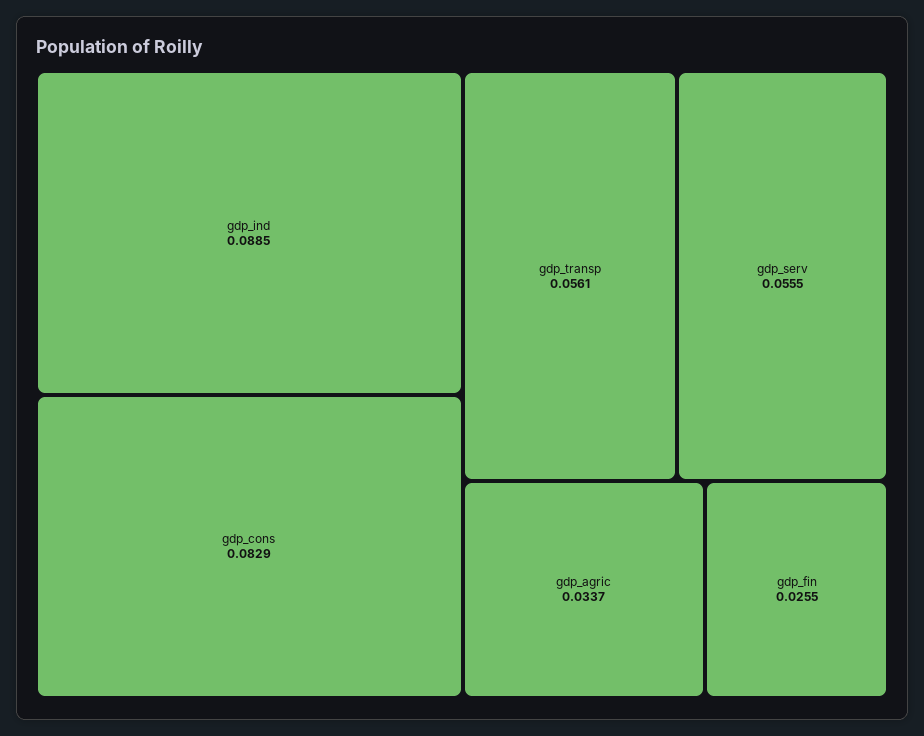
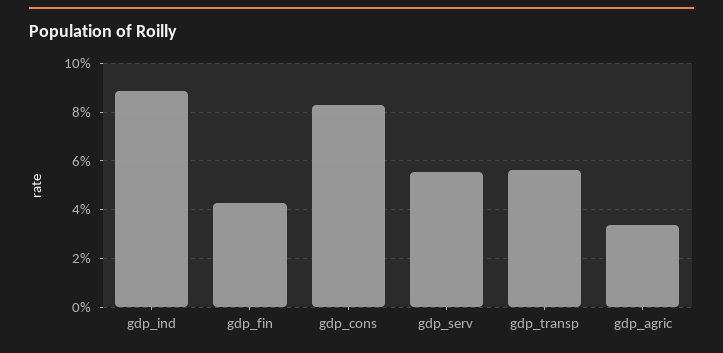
  {
    "gdp_ind": 0.0885,
    "gdp_cons": 0.0829,
    "gdp_transp": 0.0561,
    "gdp_serv": 0.0555,
    "gdp_agric": 0.0337,
-   "gdp_fin": 0.0255
+   "gdp_fin": 0.0425
  }

